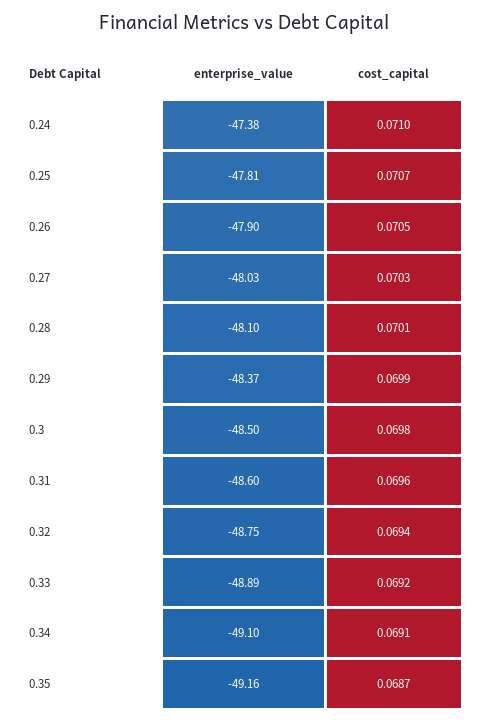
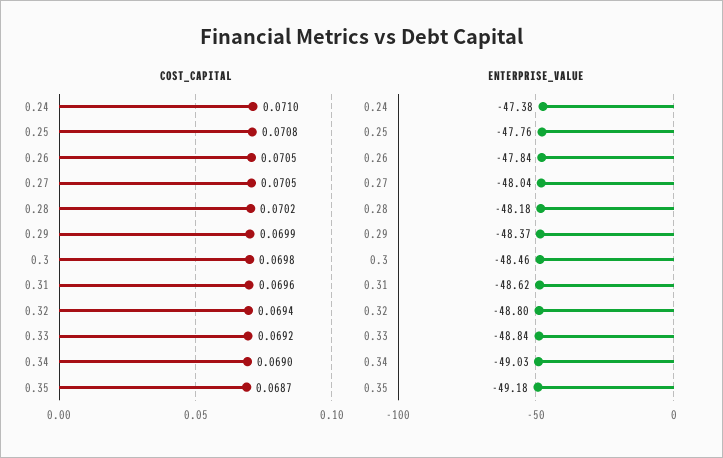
  {
    "enterprise_value": {
      "0.24": -47.38,
-     "0.25": -47.81,
+     "0.25": -47.76,
-     "0.26": -47.9,
+     "0.26": -47.84,
-     "0.27": -48.03,
+     "0.27": -48.04,
-     "0.28": -48.1,
+     "0.28": -48.18,
      "0.29": -48.37,
-     "0.3": -48.5,
+     "0.3": -48.46,
-     "0.31": -48.6,
+     "0.31": -48.62,
-     "0.32": -48.75,
+     "0.32": -48.8,
-     "0.33": -48.89,
+     "0.33": -48.84,
-     "0.34": -49.1,
+     "0.34": -49.03,
-     "0.35": -49.16
+     "0.35": -49.18
    },
    "cost_capital": {
      "0.24": 0.071,
-     "0.25": 0.0707,
+     "0.25": 0.0708,
      "0.26": 0.0705,
-     "0.27": 0.0703,
+     "0.27": 0.0705,
-     "0.28": 0.0701,
+     "0.28": 0.0702,
      "0.29": 0.0699,
      "0.3": 0.0698,
      "0.31": 0.0696,
      "0.32": 0.0694,
      "0.33": 0.0692,
-     "0.34": 0.0691,
+     "0.34": 0.069,
      "0.35": 0.0687
    }
  }

